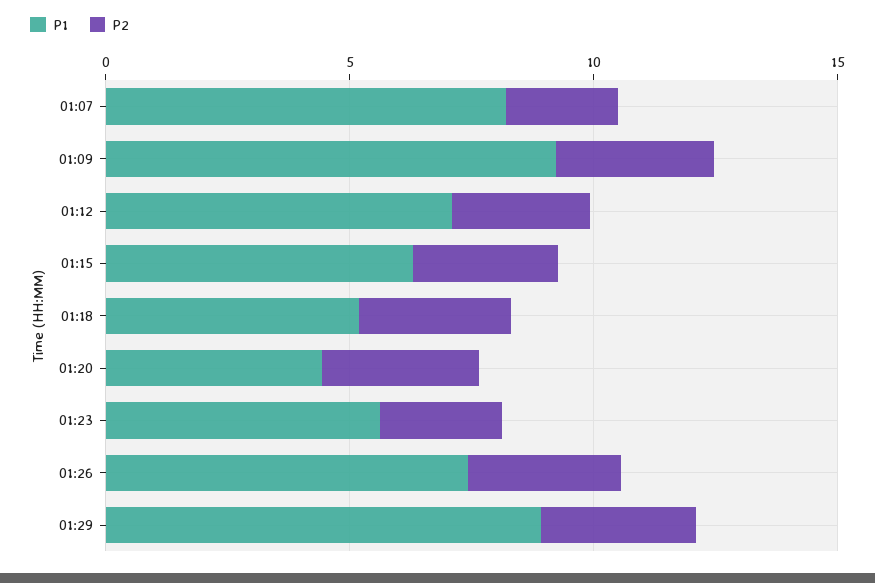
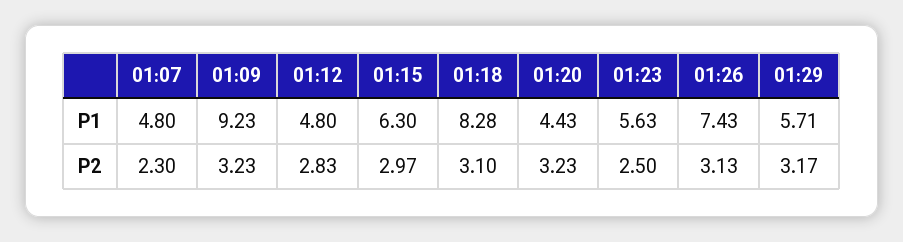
  {
    "P1": {
-     "01:07": 8,
+     "01:07": 4.8,
      "01:09": 9.23,
-     "01:12": 7,
+     "01:12": 4.8,
      "01:15": 6.3,
-     "01:18": 5,
+     "01:18": 8.28,
      "01:20": 4.43,
      "01:23": 5.63,
      "01:26": 7.43,
-     "01:29": 9
+     "01:29": 5.71
    },
    "P2": {
      "01:07": 2.3,
      "01:09": 3.23,
      "01:12": 2.83,
      "01:15": 2.97,
      "01:18": 3.1,
      "01:20": 3.23,
      "01:23": 2.5,
      "01:26": 3.13,
      "01:29": 3.17
    }
  }

